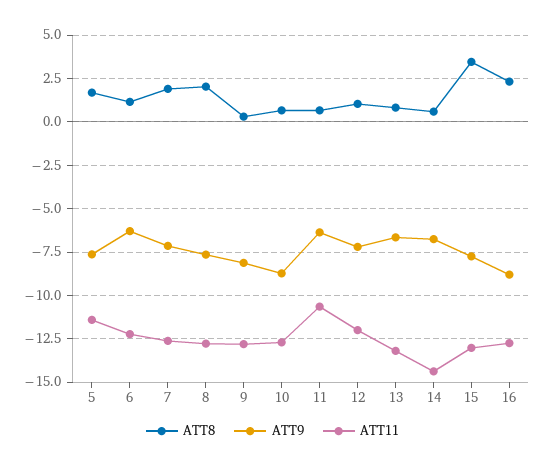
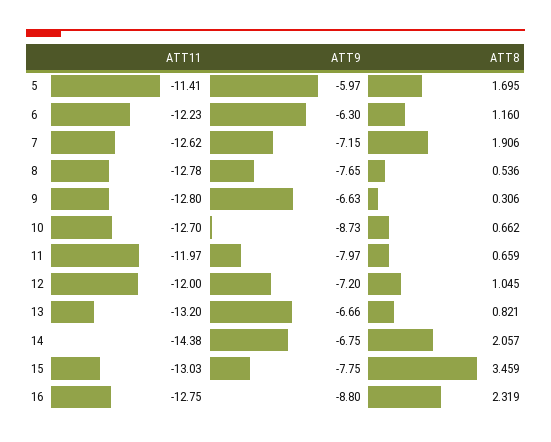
  {
    "ATT8": {
      "5": 1.695,
      "6": 1.16,
      "7": 1.906,
-     "8": 2,
+     "8": 0.536,
      "9": 0.306,
      "10": 0.662,
      "11": 0.659,
      "12": 1.045,
      "13": 0.821,
-     "14": 0.5,
+     "14": 2.057,
      "15": 3.459,
      "16": 2.319
    },
    "ATT9": {
-     "5": -7.5,
+     "5": -5.97,
      "6": -6.3,
      "7": -7.15,
      "8": -7.65,
-     "9": -8,
+     "9": -6.63,
      "10": -8.73,
-     "11": -6.5,
+     "11": -7.97,
      "12": -7.2,
      "13": -6.66,
      "14": -6.75,
      "15": -7.75,
      "16": -8.8
    },
    "ATT11": {
      "5": -11.41,
      "6": -12.23,
      "7": -12.62,
      "8": -12.78,
      "9": -12.8,
      "10": -12.7,
-     "11": -10.5,
+     "11": -11.97,
      "12": -12,
      "13": -13.2,
      "14": -14.38,
      "15": -13.03,
      "16": -12.75
    }
  }

